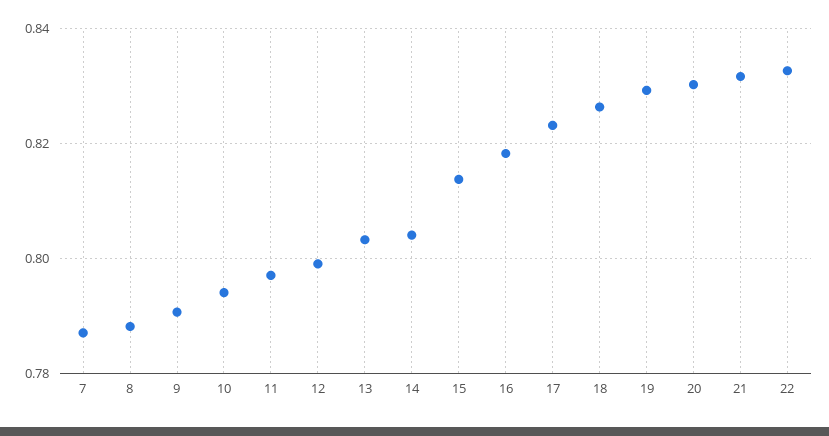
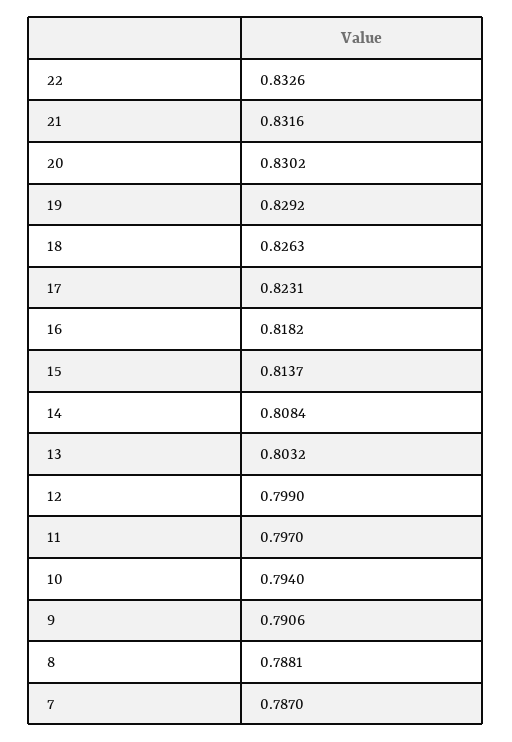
  {
    "7": 0.787,
    "8": 0.7881,
    "9": 0.7906,
    "10": 0.794,
    "11": 0.797,
    "12": 0.799,
    "13": 0.8032,
-   "14": 0.804,
+   "14": 0.8084,
    "15": 0.8137,
    "16": 0.8182,
    "17": 0.8231,
    "18": 0.8263,
    "19": 0.8292,
    "20": 0.8302,
    "21": 0.8316,
    "22": 0.8326
  }

